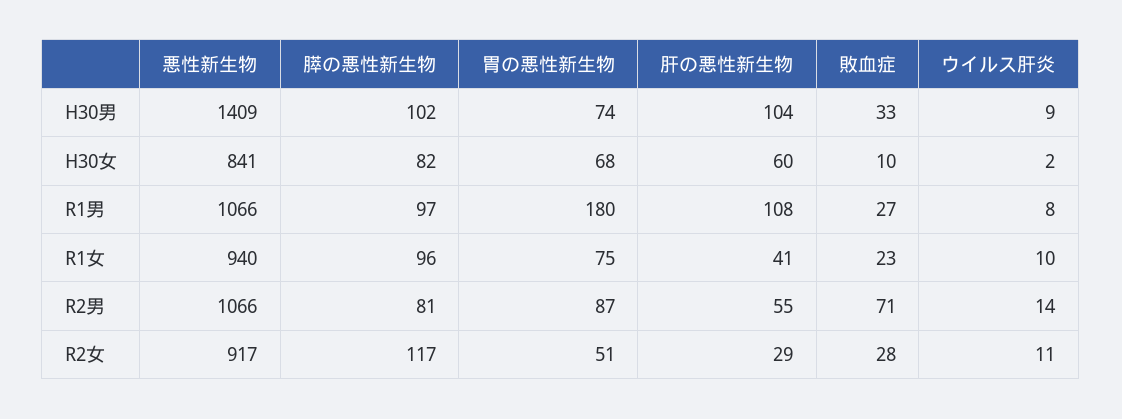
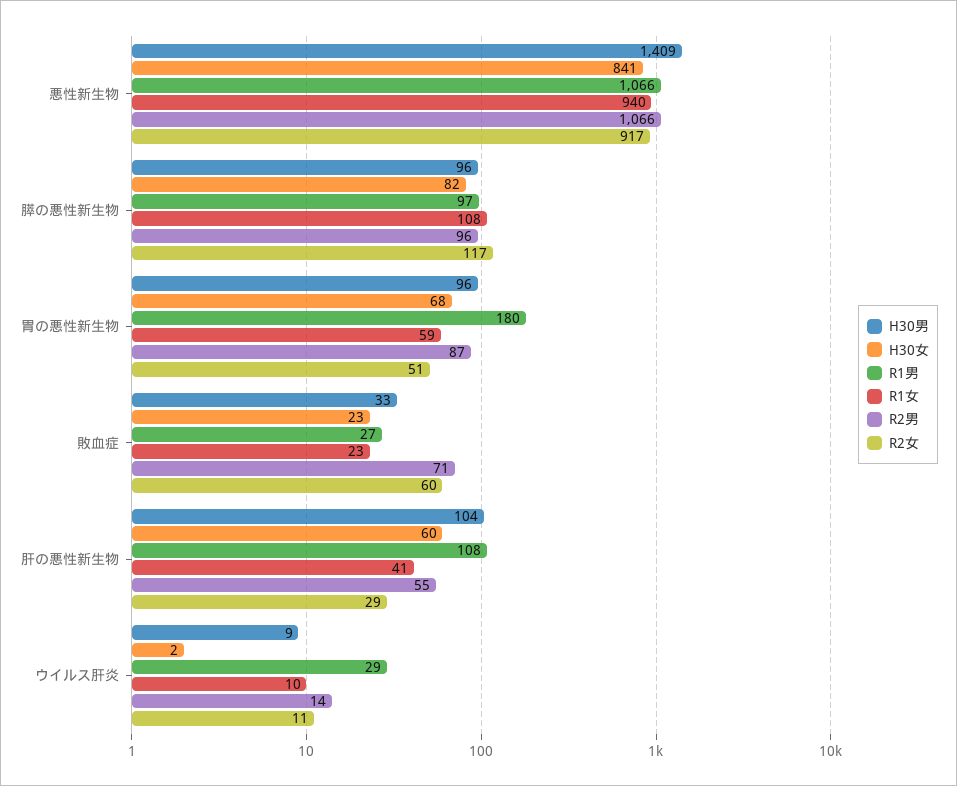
  {
    "H30男": {
      "悪性新生物": 1409,
-     "膵の悪性新生物": 102,
+     "膵の悪性新生物": 96,
-     "胃の悪性新生物": 74,
+     "胃の悪性新生物": 96,
      "肝の悪性新生物": 104,
      "敗血症": 33,
      "ウイルス肝炎": 9
    },
    "H30女": {
      "悪性新生物": 841,
      "膵の悪性新生物": 82,
      "胃の悪性新生物": 68,
      "肝の悪性新生物": 60,
-     "敗血症": 10,
+     "敗血症": 23,
      "ウイルス肝炎": 2
    },
    "R1男": {
      "悪性新生物": 1066,
      "膵の悪性新生物": 97,
      "胃の悪性新生物": 180,
      "肝の悪性新生物": 108,
      "敗血症": 27,
-     "ウイルス肝炎": 8
+     "ウイルス肝炎": 29
    },
    "R1女": {
      "悪性新生物": 940,
-     "膵の悪性新生物": 96,
+     "膵の悪性新生物": 108,
-     "胃の悪性新生物": 75,
+     "胃の悪性新生物": 59,
      "肝の悪性新生物": 41,
      "敗血症": 23,
      "ウイルス肝炎": 10
    },
    "R2男": {
      "悪性新生物": 1066,
-     "膵の悪性新生物": 81,
+     "膵の悪性新生物": 96,
      "胃の悪性新生物": 87,
      "肝の悪性新生物": 55,
      "敗血症": 71,
      "ウイルス肝炎": 14
    },
    "R2女": {
      "悪性新生物": 917,
      "膵の悪性新生物": 117,
      "胃の悪性新生物": 51,
      "肝の悪性新生物": 29,
-     "敗血症": 28,
+     "敗血症": 60,
      "ウイルス肝炎": 11
    }
  }

